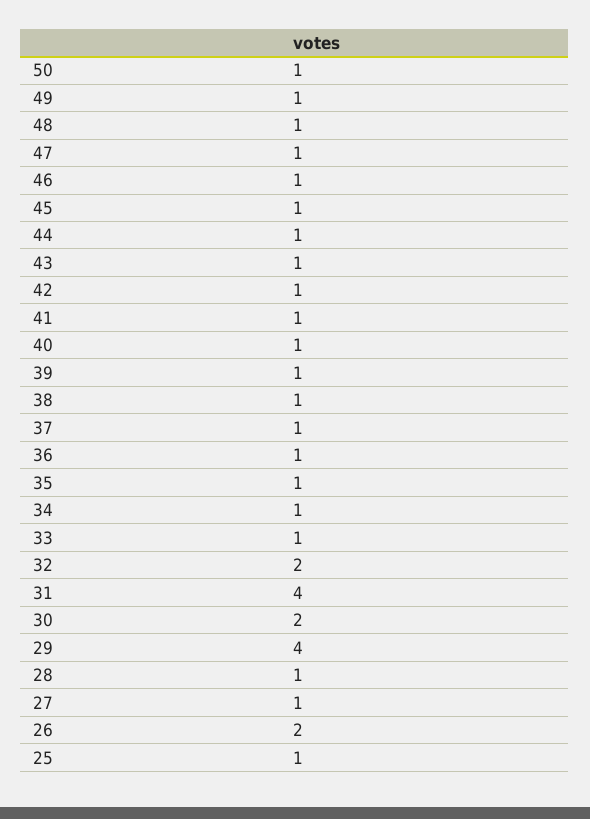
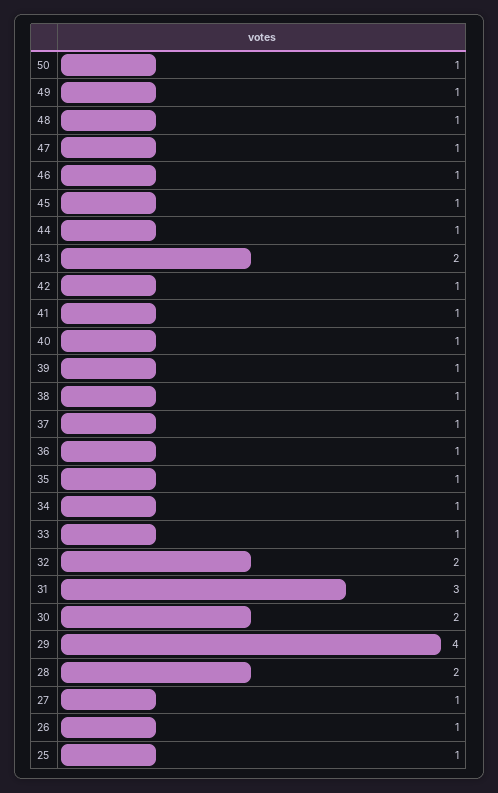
  {
    "50": 1,
    "49": 1,
    "48": 1,
    "47": 1,
    "46": 1,
    "45": 1,
    "44": 1,
-   "43": 1,
+   "43": 2,
    "42": 1,
    "41": 1,
    "40": 1,
    "39": 1,
    "38": 1,
    "37": 1,
    "36": 1,
    "35": 1,
    "34": 1,
    "33": 1,
    "32": 2,
-   "31": 4,
+   "31": 3,
    "30": 2,
    "29": 4,
-   "28": 1,
+   "28": 2,
    "27": 1,
-   "26": 2,
+   "26": 1,
    "25": 1
  }

